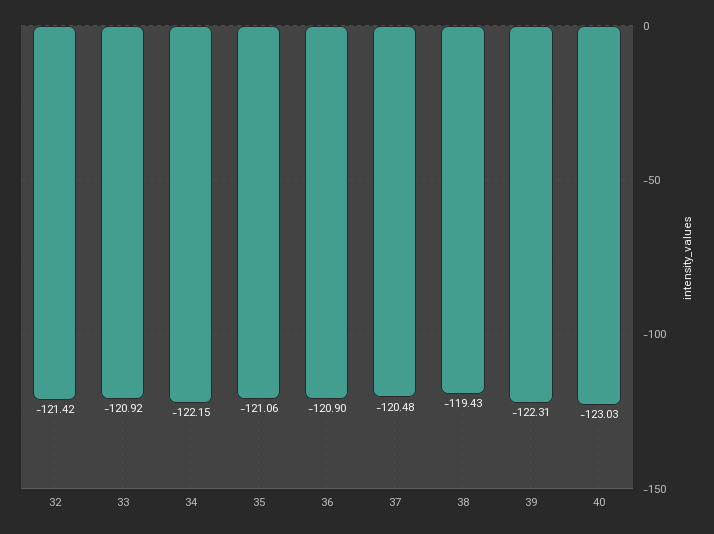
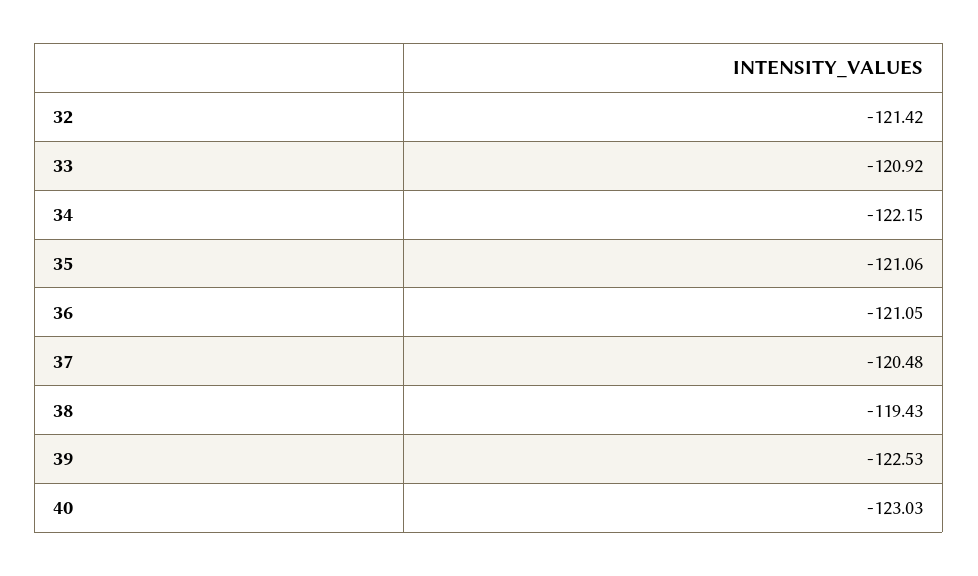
  {
    "32": -121.42,
    "33": -120.92,
    "34": -122.15,
    "35": -121.06,
-   "36": -120.9,
+   "36": -121.05,
    "37": -120.48,
    "38": -119.43,
-   "39": -122.31,
+   "39": -122.53,
    "40": -123.03
  }

